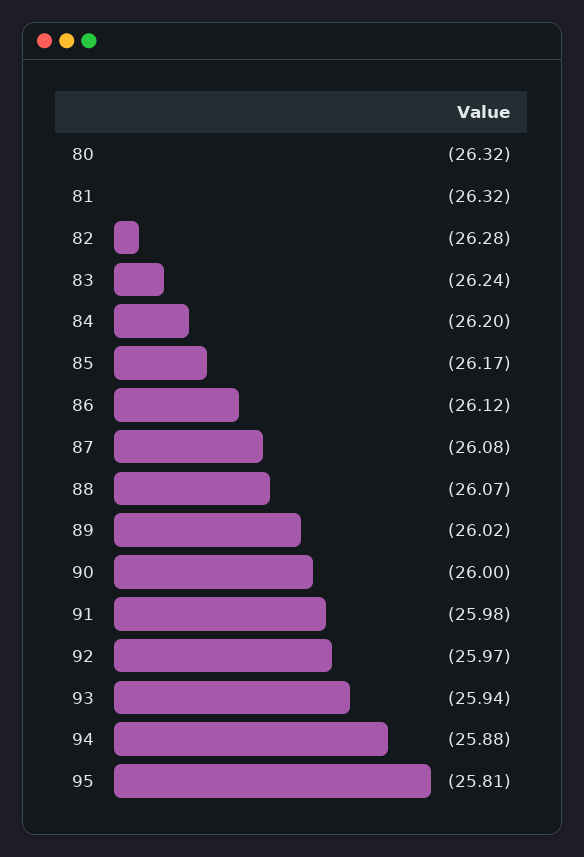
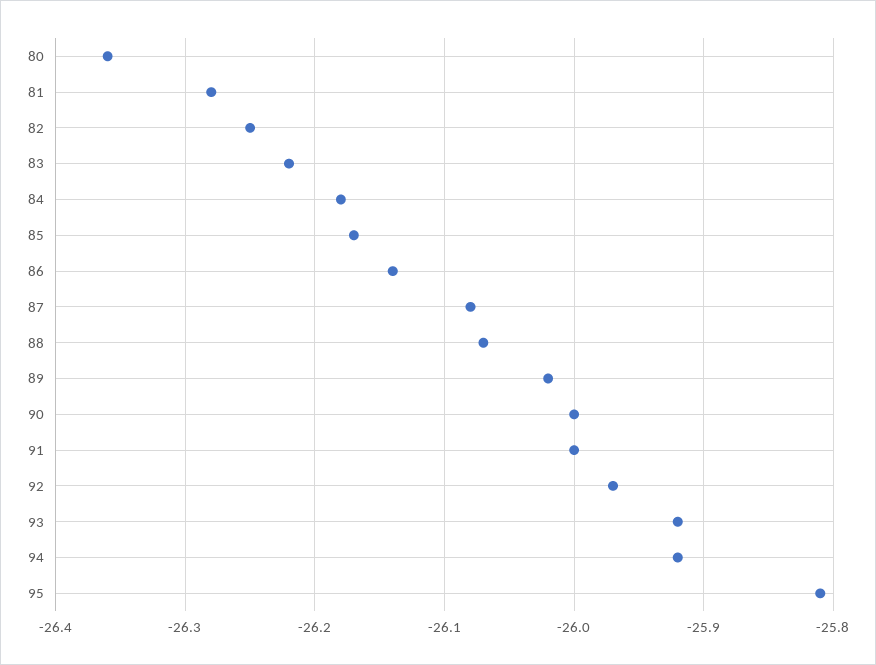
  {
-   "80": -26.32,
+   "80": -26.36,
-   "81": -26.32,
+   "81": -26.28,
-   "82": -26.28,
+   "82": -26.25,
-   "83": -26.24,
+   "83": -26.22,
-   "84": -26.2,
+   "84": -26.18,
    "85": -26.17,
-   "86": -26.12,
+   "86": -26.14,
    "87": -26.08,
    "88": -26.07,
    "89": -26.02,
    "90": -26,
-   "91": -25.98,
+   "91": -26,
    "92": -25.97,
-   "93": -25.94,
+   "93": -25.92,
-   "94": -25.88,
+   "94": -25.92,
    "95": -25.81
  }

